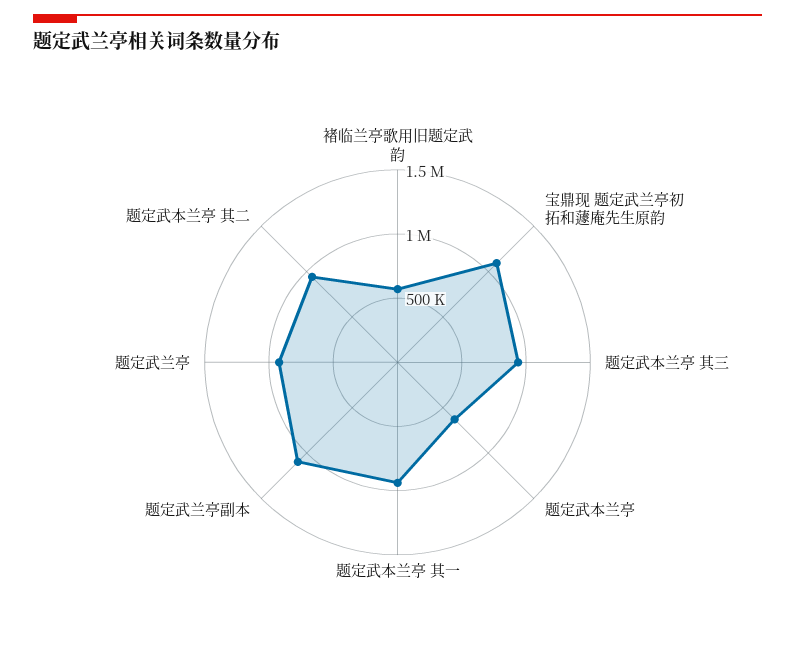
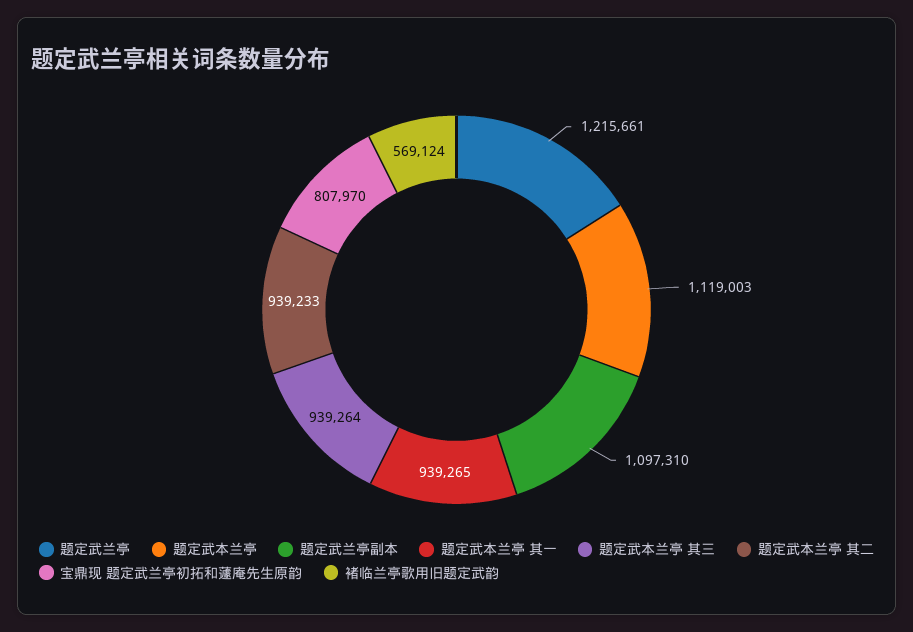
  {
    "褚临兰亭歌用旧题定武韵": 569124,
-   "宝鼎现 题定武兰亭初拓和蘧庵先生原韵": 1100000,
+   "宝鼎现 题定武兰亭初拓和蘧庵先生原韵": 807970,
    "题定武本兰亭 其三": 939264,
-   "题定武本兰亭": 600000,
+   "题定武本兰亭": 1119003,
    "题定武本兰亭 其一": 939265,
    "题定武兰亭副本": 1097310,
-   "题定武兰亭": 900000,
+   "题定武兰亭": 1215661,
    "题定武本兰亭 其二": 939233
  }

